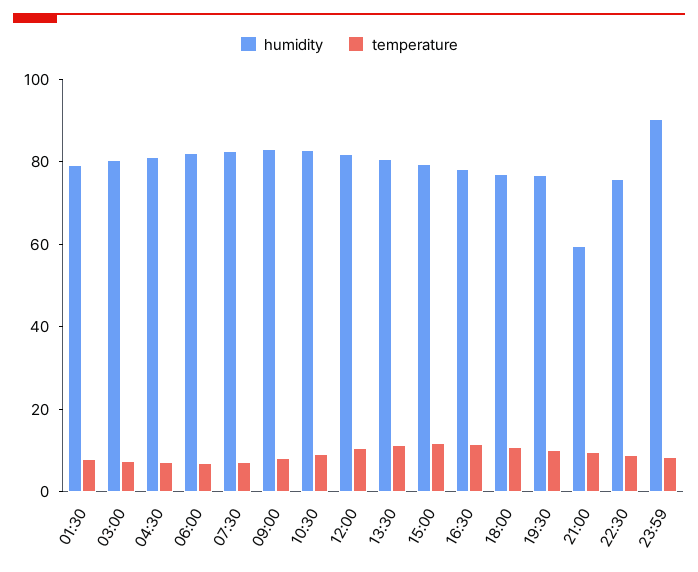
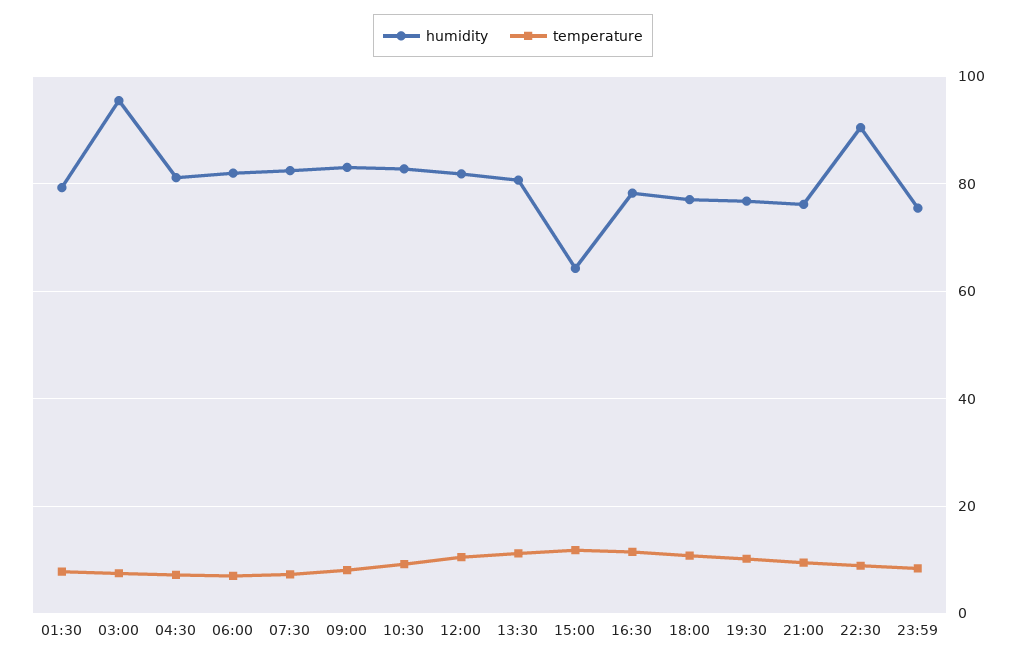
  {
    "humidity": {
      "01:30": 80,
-     "03:00": 80,
+     "03:00": 96,
      "04:30": 82,
      "06:00": 82,
      "07:30": 82,
      "09:00": 84,
      "10:30": 82,
      "12:00": 82,
      "13:30": 80,
-     "15:00": 80,
+     "15:00": 64,
      "16:30": 78,
      "18:00": 78,
      "19:30": 76,
-     "21:00": 60,
+     "21:00": 76,
-     "22:30": 75,
+     "22:30": 90,
-     "23:59": 90
+     "23:59": 76
    },
    "temperature": {
      "01:30": 8,
      "03:00": 8,
      "04:30": 8,
      "06:00": 8,
      "07:30": 8,
      "09:00": 8,
      "10:30": 10,
      "12:00": 10,
      "13:30": 12,
      "15:00": 12,
      "16:30": 12,
      "18:00": 10,
      "19:30": 10,
      "21:00": 10,
      "22:30": 8,
      "23:59": 8
    }
  }

